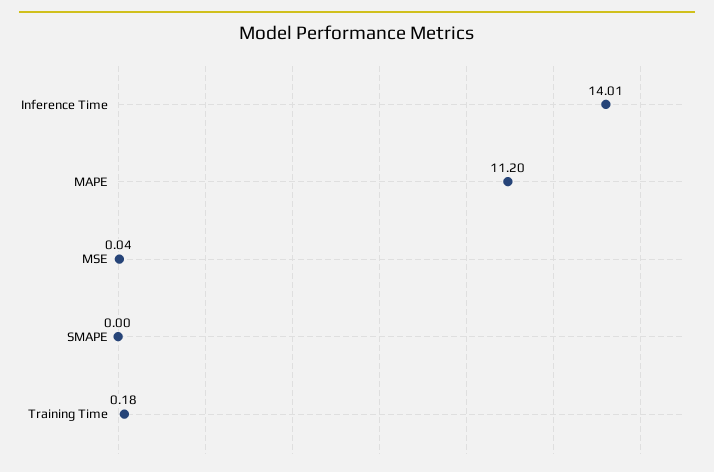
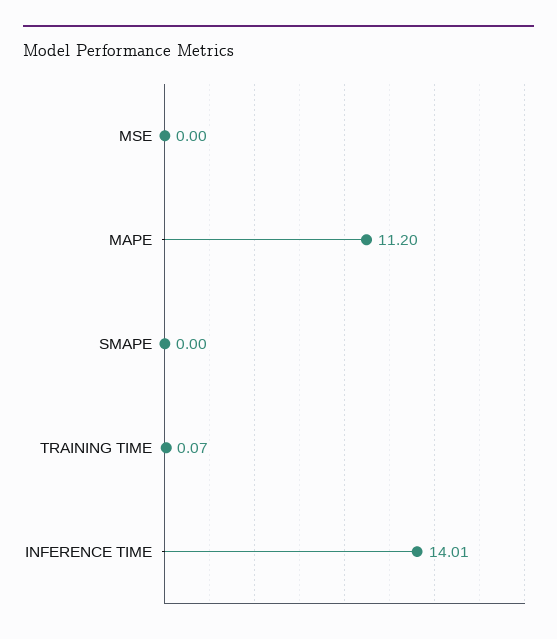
  {
    "Inference Time": 14.01,
    "MAPE": 11.2,
-   "MSE": 0.04,
+   "MSE": 0,
    "SMAPE": 0,
-   "Training Time": 0.18
+   "Training Time": 0.07
  }

